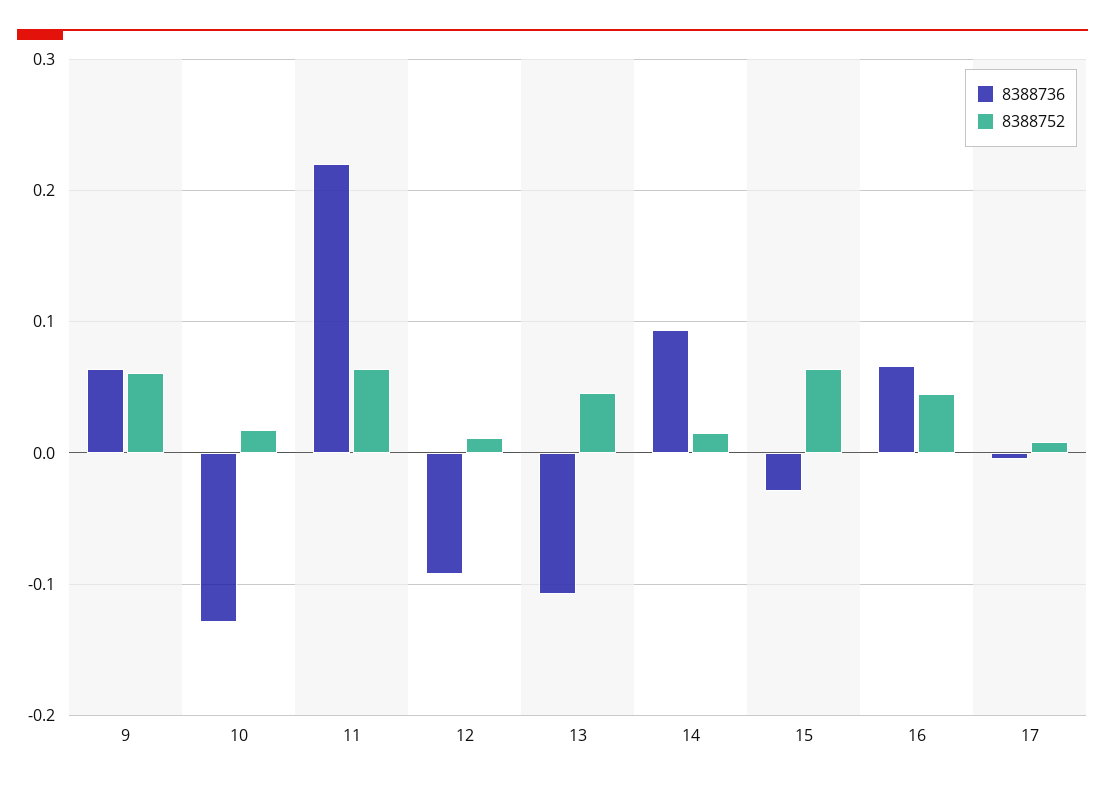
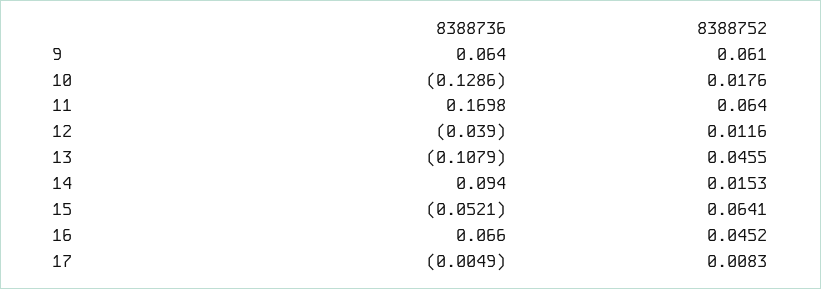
  {
    "8388736": {
      "9": 0.064,
      "10": -0.1286,
-     "11": 0.22,
+     "11": 0.1698,
-     "12": -0.09,
+     "12": -0.039,
      "13": -0.1079,
      "14": 0.094,
-     "15": -0.03,
+     "15": -0.0521,
      "16": 0.066,
      "17": -0.0049
    },
    "8388752": {
      "9": 0.061,
      "10": 0.0176,
      "11": 0.064,
      "12": 0.0116,
      "13": 0.0455,
      "14": 0.0153,
      "15": 0.0641,
      "16": 0.0452,
      "17": 0.0083
    }
  }

